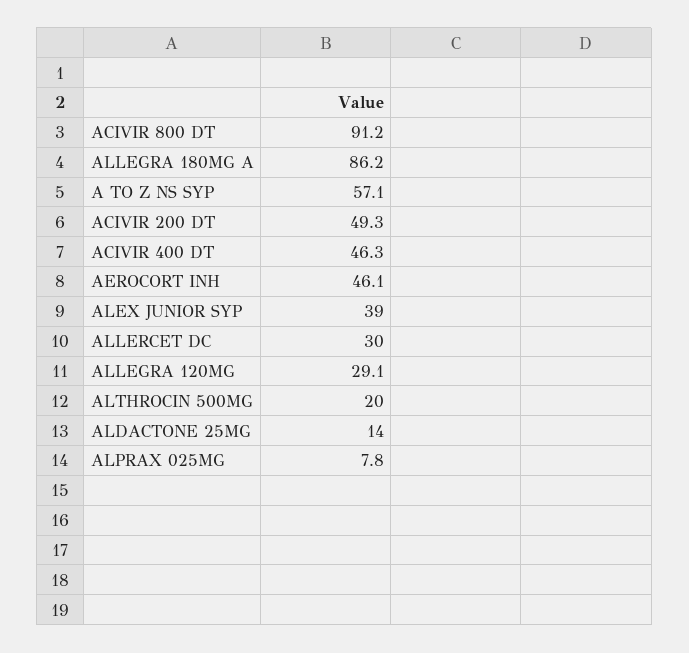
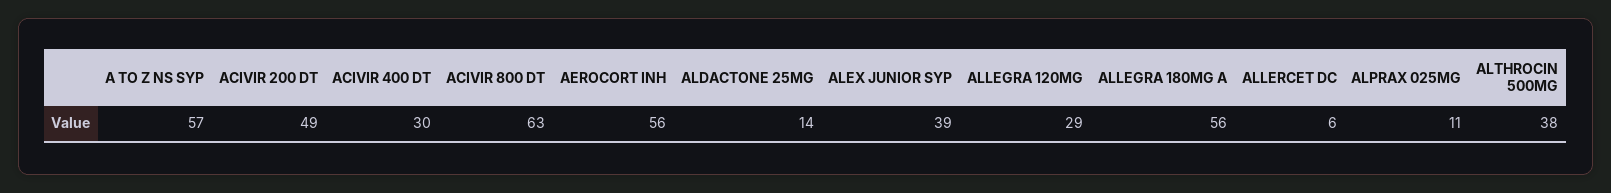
  {
-   "ACIVIR 800 DT": 91.2,
+   "ACIVIR 800 DT": 63,
-   "ALLEGRA 180MG A": 86.2,
+   "ALLEGRA 180MG A": 56,
    "A TO Z NS SYP": 57.1,
    "ACIVIR 200 DT": 49.3,
-   "ACIVIR 400 DT": 46.3,
+   "ACIVIR 400 DT": 30,
-   "AEROCORT INH": 46.1,
+   "AEROCORT INH": 56,
    "ALEX JUNIOR SYP": 39,
-   "ALLERCET DC": 30,
+   "ALLERCET DC": 6,
    "ALLEGRA 120MG": 29.1,
-   "ALTHROCIN 500MG": 20,
+   "ALTHROCIN 500MG": 38,
    "ALDACTONE 25MG": 14,
-   "ALPRAX 025MG": 7.8
+   "ALPRAX 025MG": 11
  }

